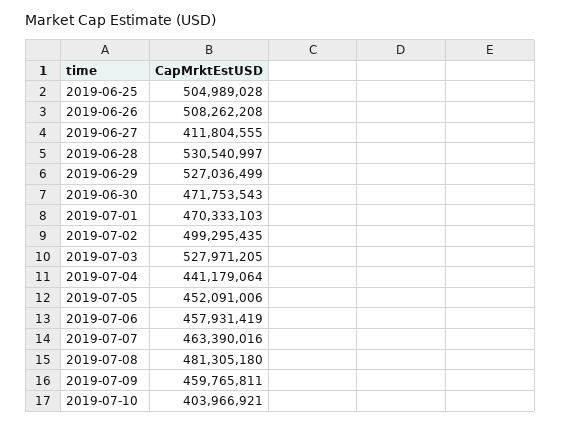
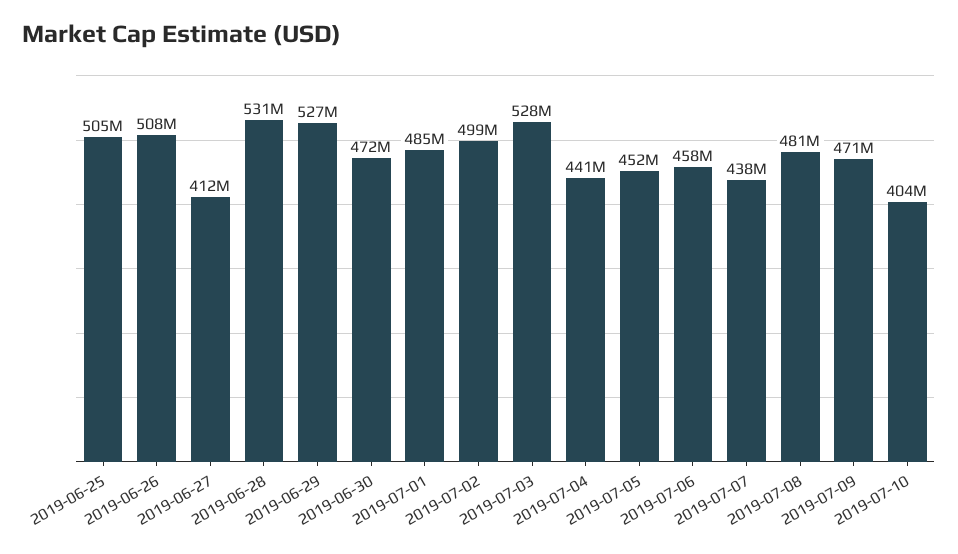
  {
    "2019-06-25": 504989028,
    "2019-06-26": 508262208,
    "2019-06-27": 411804555,
    "2019-06-28": 530540997,
    "2019-06-29": 527036499,
    "2019-06-30": 471753543,
-   "2019-07-01": 470333103,
+   "2019-07-01": 485000000,
    "2019-07-02": 499295435,
    "2019-07-03": 527971205,
    "2019-07-04": 441179064,
    "2019-07-05": 452091006,
    "2019-07-06": 457931419,
-   "2019-07-07": 463390016,
+   "2019-07-07": 438000000,
    "2019-07-08": 481305180,
-   "2019-07-09": 459765811,
+   "2019-07-09": 471000000,
    "2019-07-10": 403966921
  }

